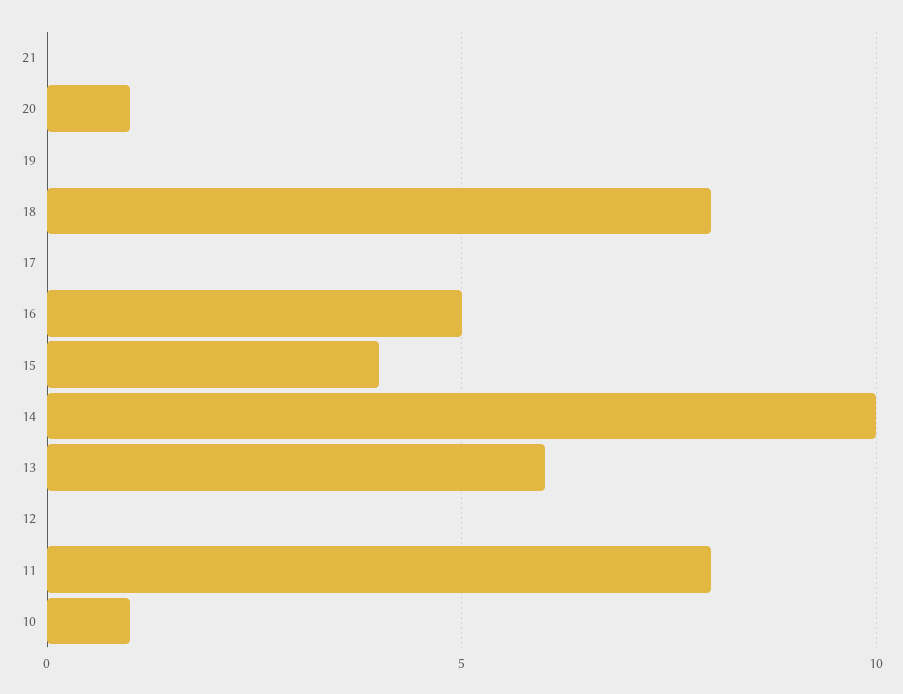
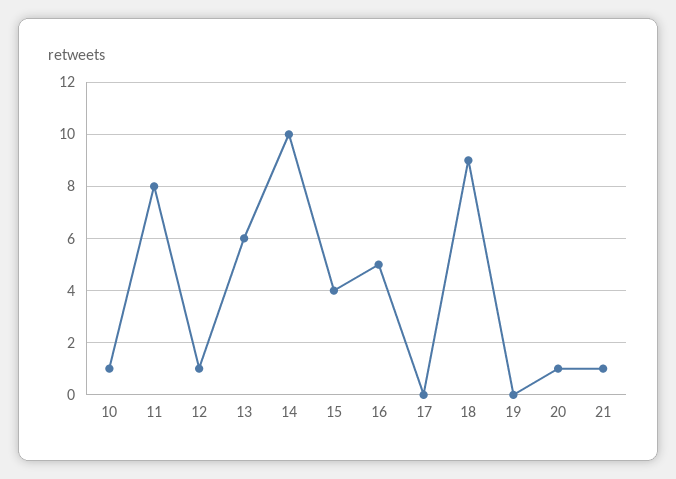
  {
-   "21": 0,
+   "21": 1,
    "20": 1,
    "19": 0,
-   "18": 8,
+   "18": 9,
    "17": 0,
    "16": 5,
    "15": 4,
    "14": 10,
    "13": 6,
-   "12": 0,
+   "12": 1,
    "11": 8,
    "10": 1
  }

